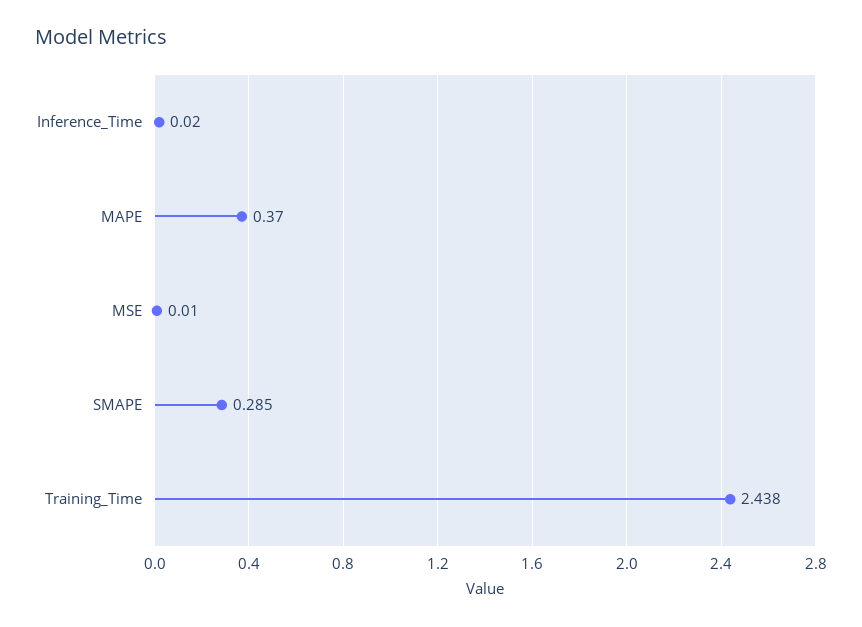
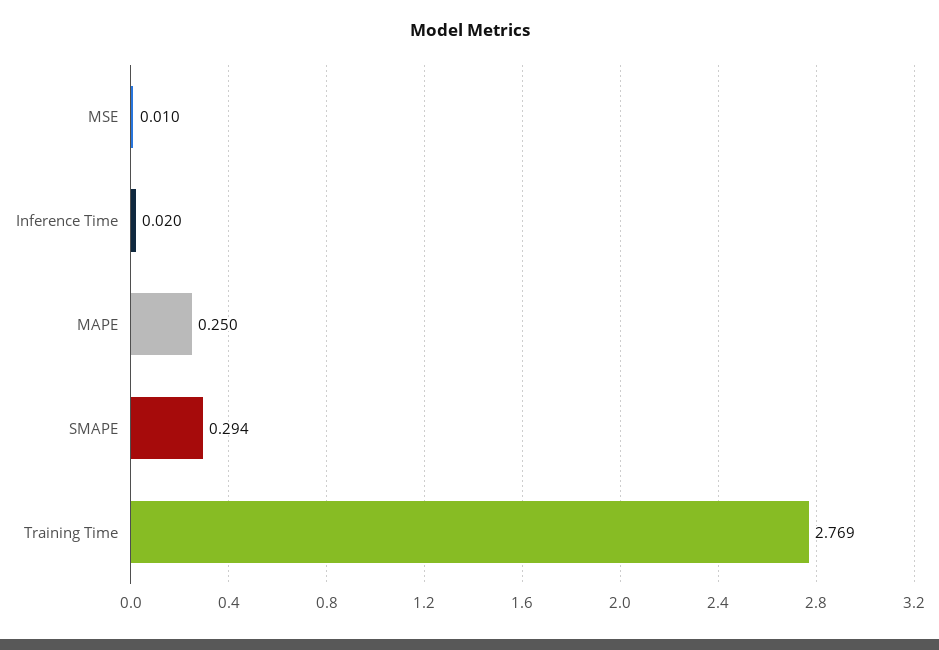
  {
    "Inference_Time": 0.02,
-   "MAPE": 0.37,
+   "MAPE": 0.25,
    "MSE": 0.01,
-   "SMAPE": 0.285,
+   "SMAPE": 0.294,
-   "Training_Time": 2.438
+   "Training_Time": 2.769
  }

